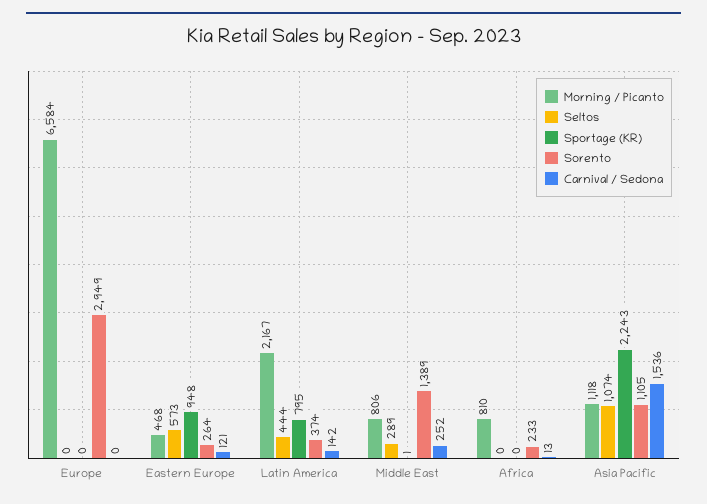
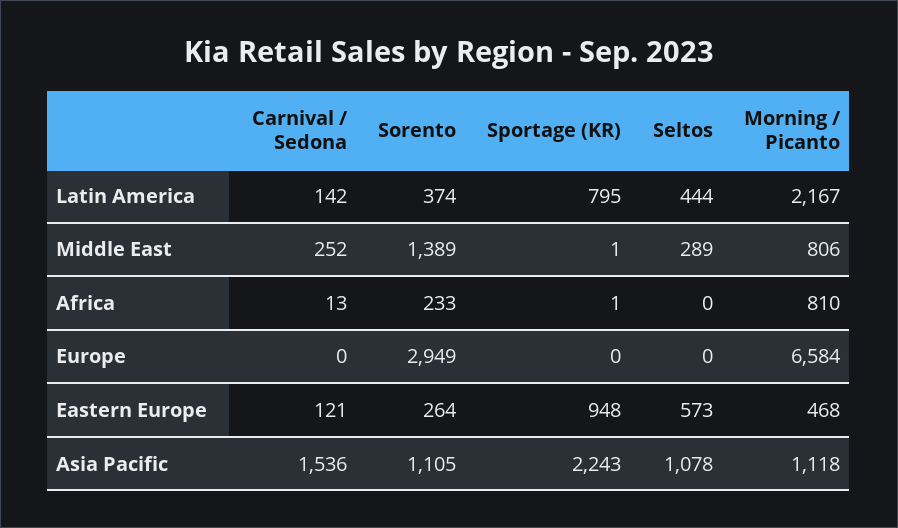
  {
    "Morning / Picanto": {
      "Europe": 6584,
      "Eastern Europe": 468,
      "Latin America": 2167,
      "Middle East": 806,
      "Africa": 810,
      "Asia Pacific": 1118
    },
    "Seltos": {
      "Europe": 0,
      "Eastern Europe": 573,
      "Latin America": 444,
      "Middle East": 289,
      "Africa": 0,
-     "Asia Pacific": 1074
+     "Asia Pacific": 1078
    },
    "Sportage (KR)": {
      "Europe": 0,
      "Eastern Europe": 948,
      "Latin America": 795,
      "Middle East": 1,
-     "Africa": 0,
+     "Africa": 1,
      "Asia Pacific": 2243
    },
    "Sorento": {
      "Europe": 2949,
      "Eastern Europe": 264,
      "Latin America": 374,
      "Middle East": 1389,
      "Africa": 233,
      "Asia Pacific": 1105
    },
    "Carnival / Sedona": {
      "Europe": 0,
      "Eastern Europe": 121,
      "Latin America": 142,
      "Middle East": 252,
      "Africa": 13,
      "Asia Pacific": 1536
    }
  }

